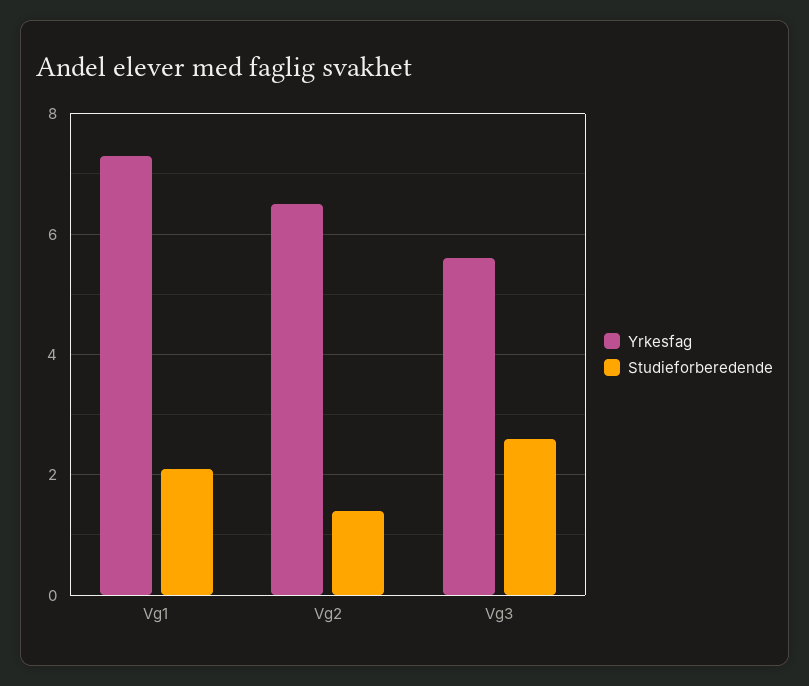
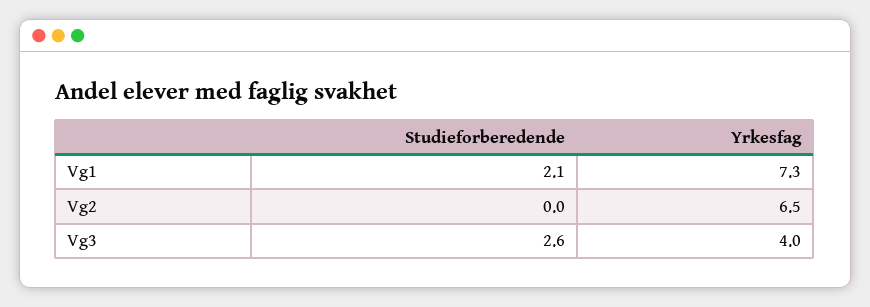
  {
    "Yrkesfag": {
      "Vg1": 7.3,
      "Vg2": 6.5,
-     "Vg3": 5.5
+     "Vg3": 4
    },
    "Studieforberedende": {
      "Vg1": 2.1,
-     "Vg2": 1.5,
+     "Vg2": 0,
      "Vg3": 2.6
    }
  }

